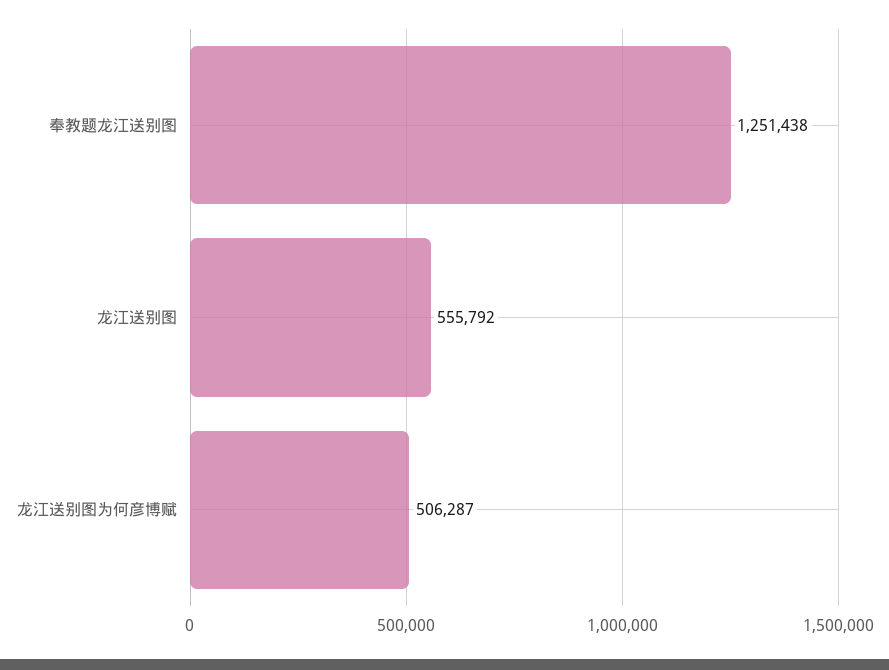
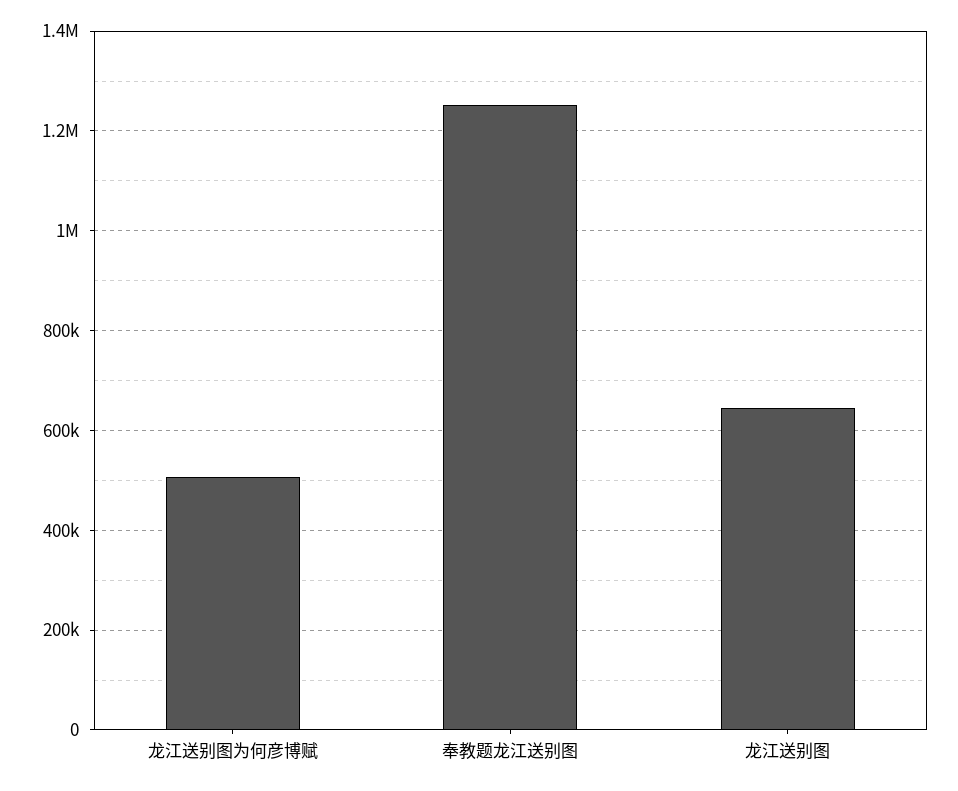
  {
    "奉教题龙江送别图": 1251438,
-   "龙江送别图": 555792,
+   "龙江送别图": 640000,
    "龙江送别图为何彦博赋": 506287
  }

